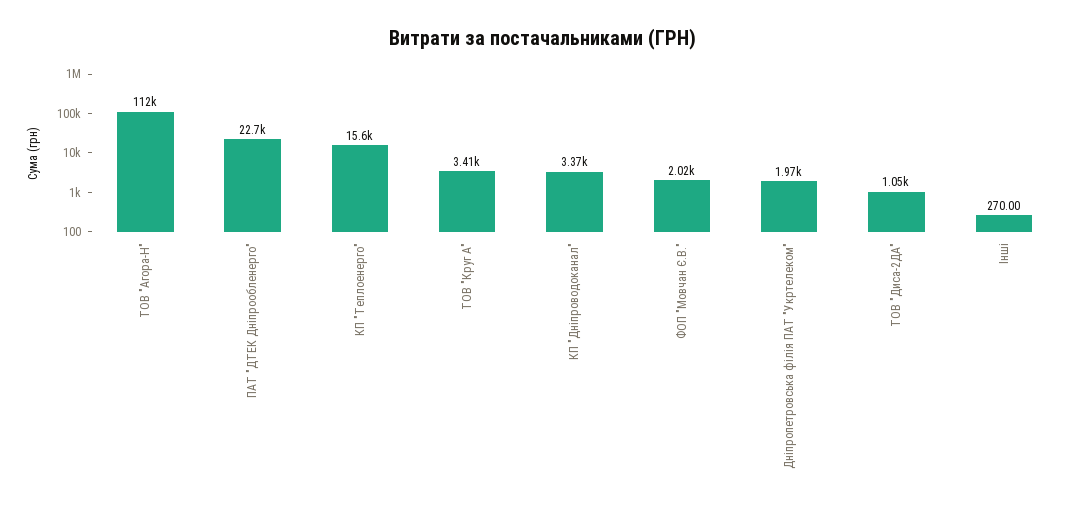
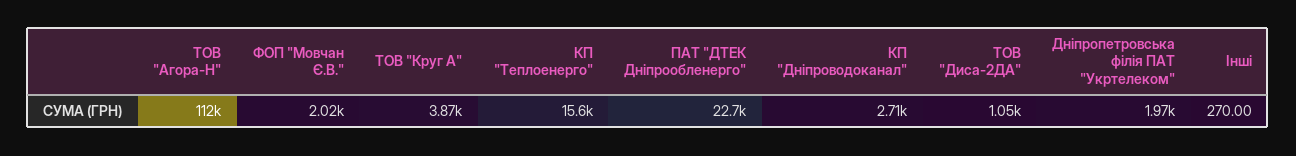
  {
    "ТОВ \"Агора-Н\"": 112000,
    "ПАТ \"ДТЕК Дніпрообленерго\"": 22700,
    "КП \"Теплоенерго\"": 15600,
-   "ТОВ \"Круг А\"": 3410,
+   "ТОВ \"Круг А\"": 3870,
-   "КП \"Дніпроводоканал\"": 3370,
+   "КП \"Дніпроводоканал\"": 2710,
    "ФОП \"Мовчан Є.В.\"": 2020,
    "Дніпропетровська філія ПАТ \"Укртелеком\"": 1970,
    "ТОВ \"Диса-2ДА\"": 1050,
    "Інші": 270
  }

